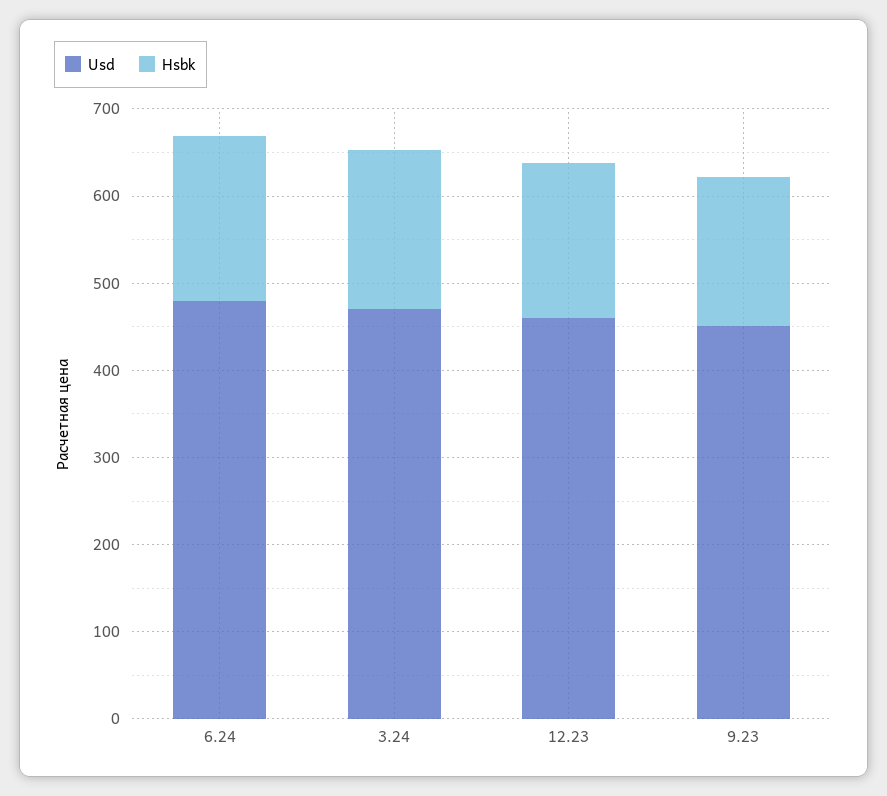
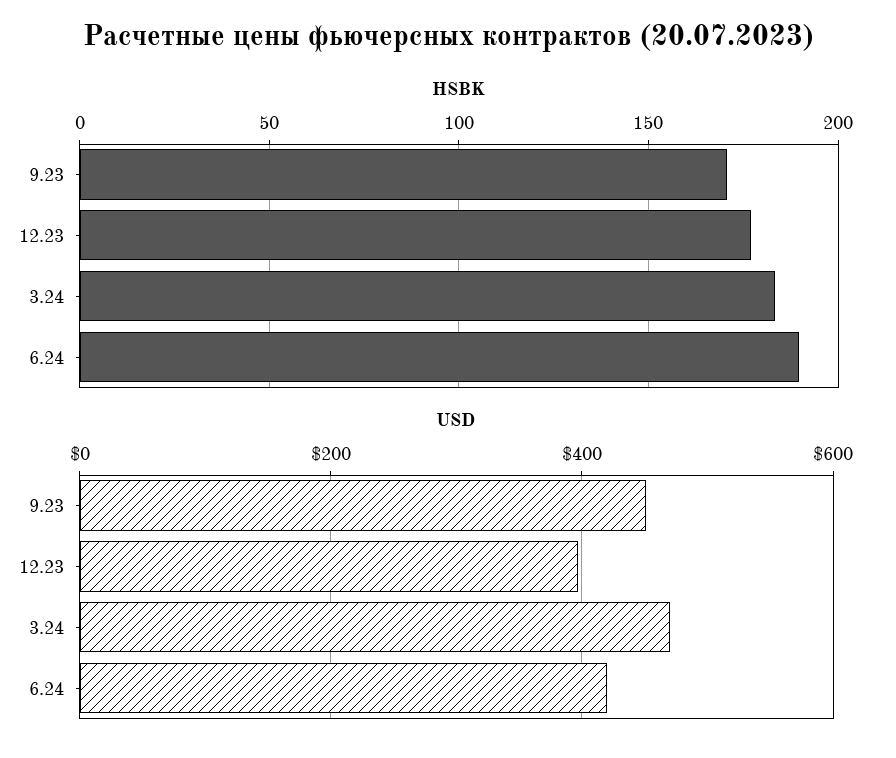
  {
    "Usd": {
-     "6.24": 480,
+     "6.24": 420,
      "3.24": 480,
-     "12.23": 460,
+     "12.23": 400,
      "9.23": 460
    },
    "Hsbk": {
      "6.24": 190,
      "3.24": 185,
      "12.23": 175,
      "9.23": 170
    }
  }

